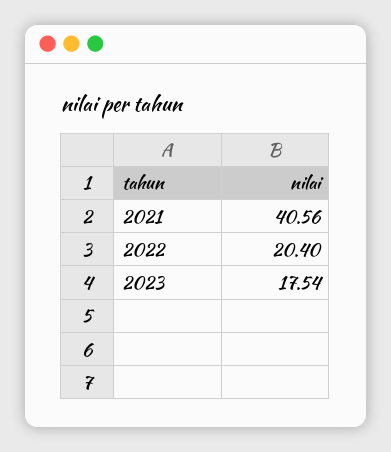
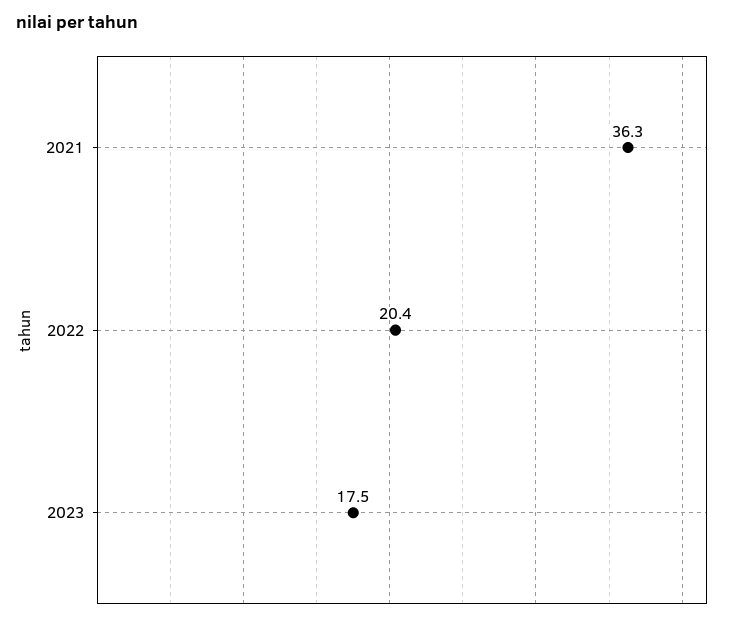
  {
-   "2021": 40.56,
+   "2021": 36.3,
    "2022": 20.4,
    "2023": 17.54
  }

